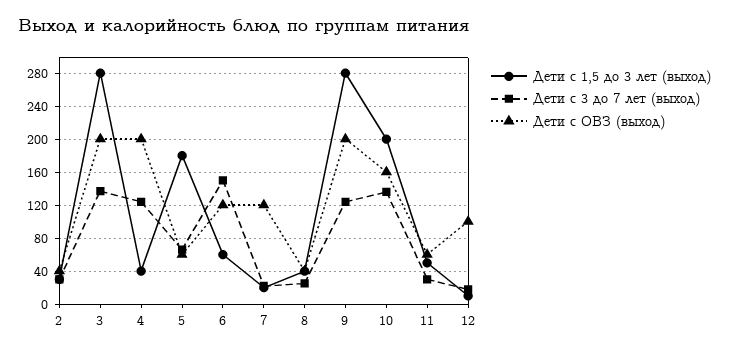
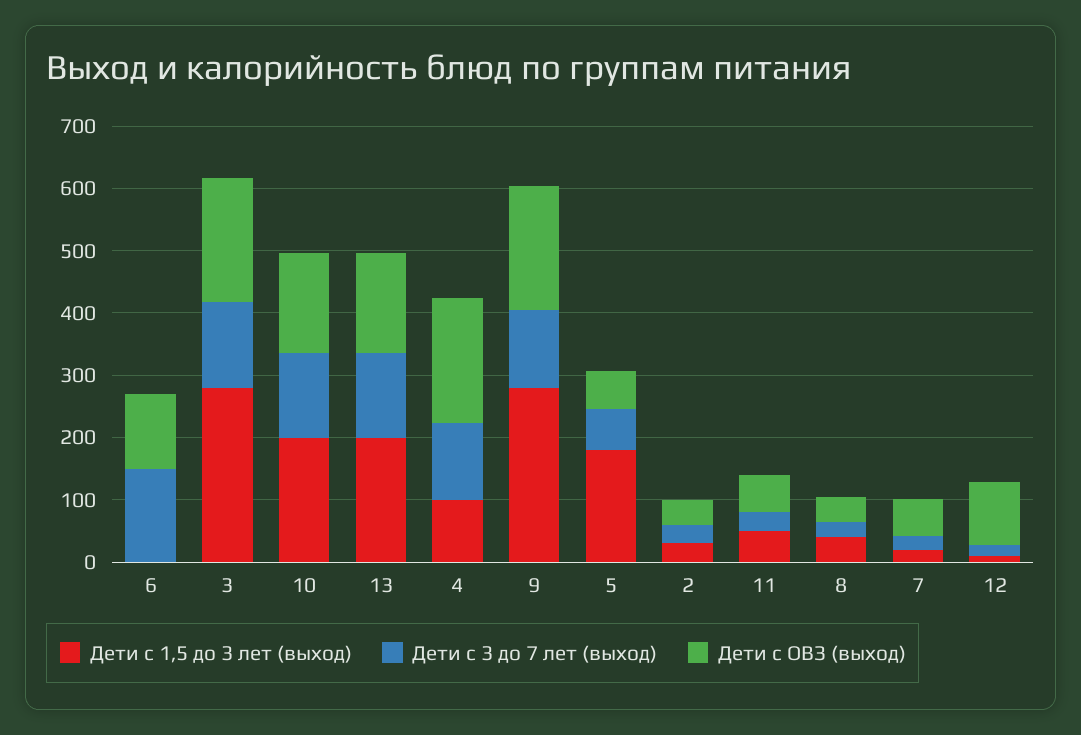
  {
    "Дети с 1,5 до 3 лет (выход)": {
      "2": 30,
      "3": 280,
-     "4": 40,
+     "4": 100,
      "5": 180,
-     "6": 60,
+     "6": 0,
      "7": 20,
      "8": 40,
      "9": 280,
      "10": 200,
      "11": 50,
-     "12": 10
+     "12": 10,
+     "13": 200
    },
    "Дети с 3 до 7 лет (выход)": {
      "2": 30,
      "3": 140,
      "4": 120,
      "5": 70,
      "6": 150,
      "7": 20,
      "8": 30,
      "9": 120,
      "10": 140,
      "11": 30,
-     "12": 20
+     "12": 20,
+     "13": 140
    },
    "Дети с ОВЗ (выход)": {
      "2": 40,
      "3": 200,
      "4": 200,
      "5": 60,
      "6": 120,
-     "7": 120,
+     "7": 60,
      "8": 40,
      "9": 200,
      "10": 160,
      "11": 60,
-     "12": 100
+     "12": 100,
+     "13": 160
    }
  }

